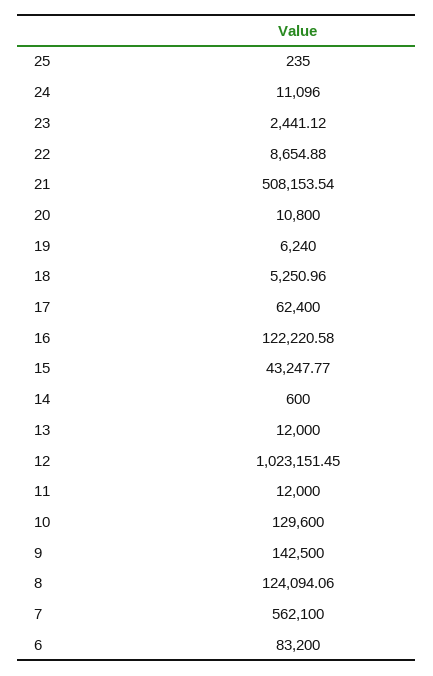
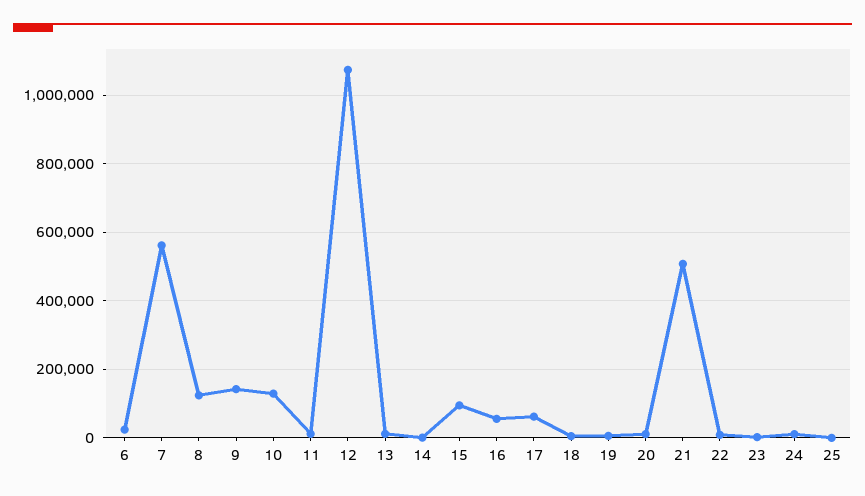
  {
    "25": 235,
    "24": 11096,
    "23": 2441.12,
    "22": 8654.88,
    "21": 508153.54,
    "20": 10800,
    "19": 6240,
    "18": 5250.96,
    "17": 62400,
-   "16": 122220.58,
+   "16": 60000,
-   "15": 43247.77,
+   "15": 100000,
    "14": 600,
    "13": 12000,
-   "12": 1023151.45,
+   "12": 1080000,
    "11": 12000,
    "10": 129600,
    "9": 142500,
    "8": 124094.06,
    "7": 562100,
-   "6": 83200
+   "6": 20000
  }

